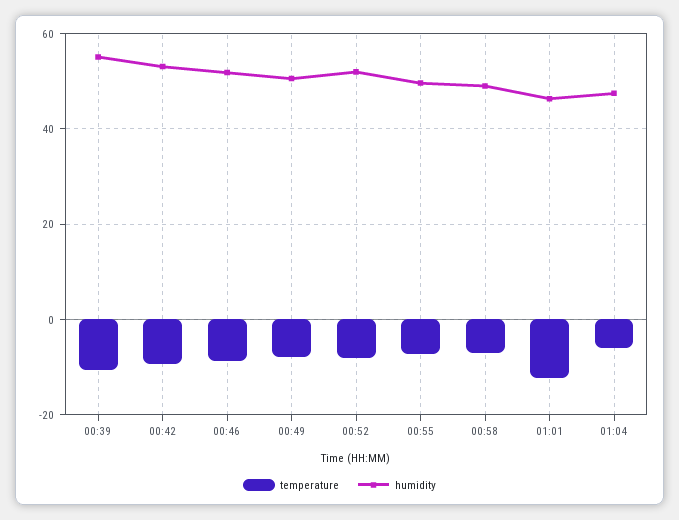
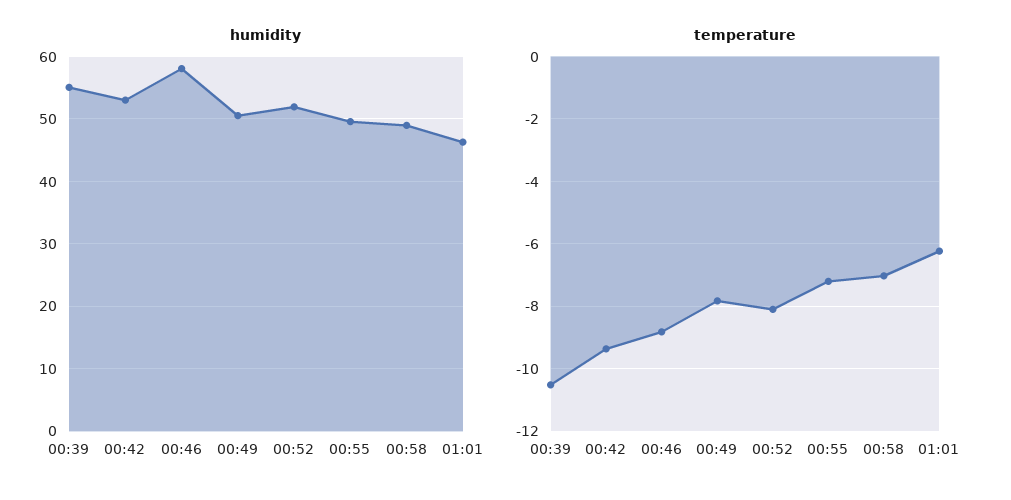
  {
    "temperature": {
      "00:39": -10.6,
      "00:42": -9.4,
      "00:46": -8.8,
      "00:49": -7.8,
      "00:52": -8,
      "00:55": -7.2,
      "00:58": -7,
-     "01:01": -12,
+     "01:01": -6.2
-     "01:04": -6
    },
    "humidity": {
      "00:39": 55,
      "00:42": 53,
-     "00:46": 52,
+     "00:46": 58,
      "00:49": 51,
      "00:52": 52,
      "00:55": 50,
      "00:58": 49,
-     "01:01": 46,
+     "01:01": 46
-     "01:04": 48
    }
  }

